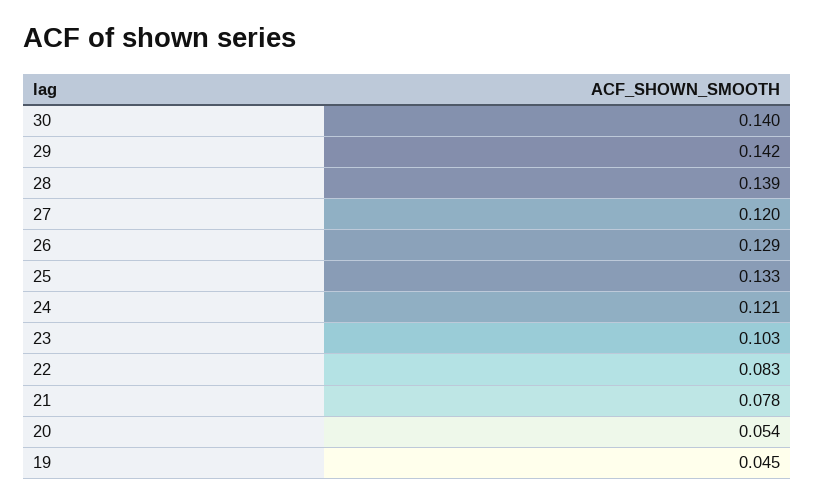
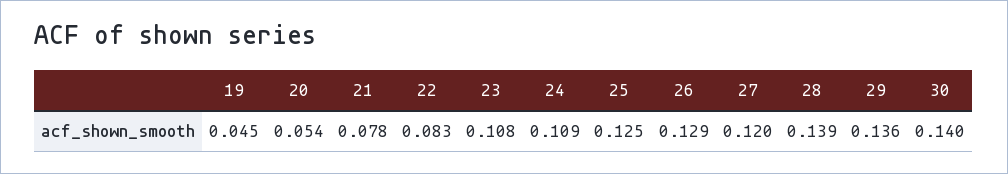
  {
    "30": 0.14,
-   "29": 0.142,
+   "29": 0.136,
    "28": 0.139,
    "27": 0.12,
    "26": 0.129,
-   "25": 0.133,
+   "25": 0.125,
-   "24": 0.121,
+   "24": 0.109,
-   "23": 0.103,
+   "23": 0.108,
    "22": 0.083,
    "21": 0.078,
    "20": 0.054,
    "19": 0.045
  }

